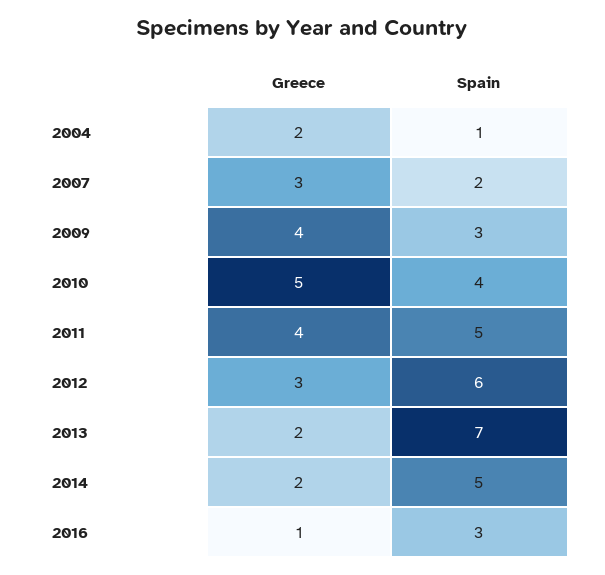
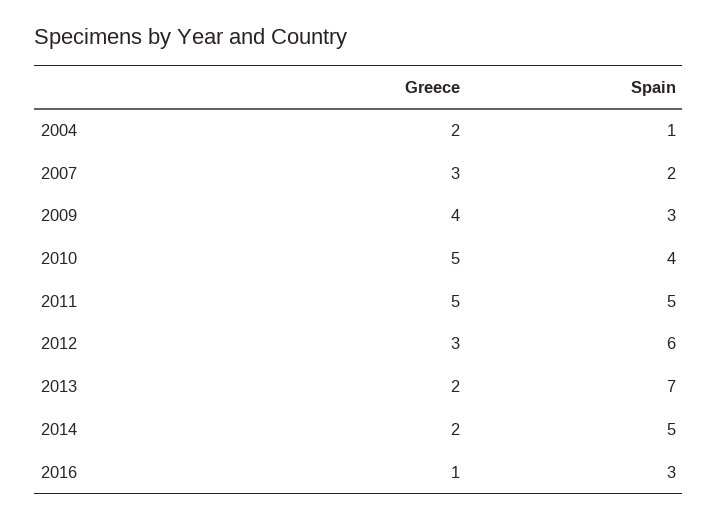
  {
    "Greece": {
      "2004": 2,
      "2007": 3,
      "2009": 4,
      "2010": 5,
-     "2011": 4,
+     "2011": 5,
      "2012": 3,
      "2013": 2,
      "2014": 2,
      "2016": 1
    },
    "Spain": {
      "2004": 1,
      "2007": 2,
      "2009": 3,
      "2010": 4,
      "2011": 5,
      "2012": 6,
      "2013": 7,
      "2014": 5,
      "2016": 3
    }
  }

